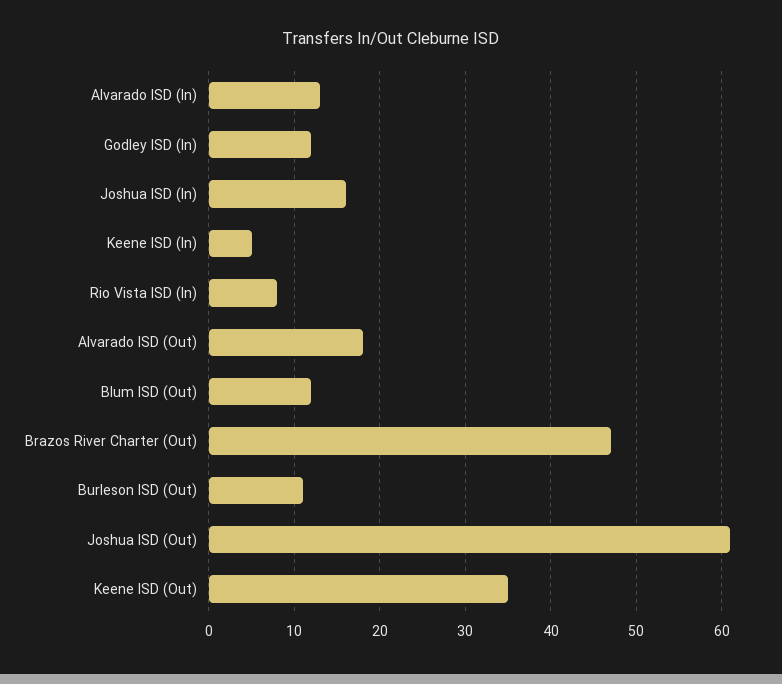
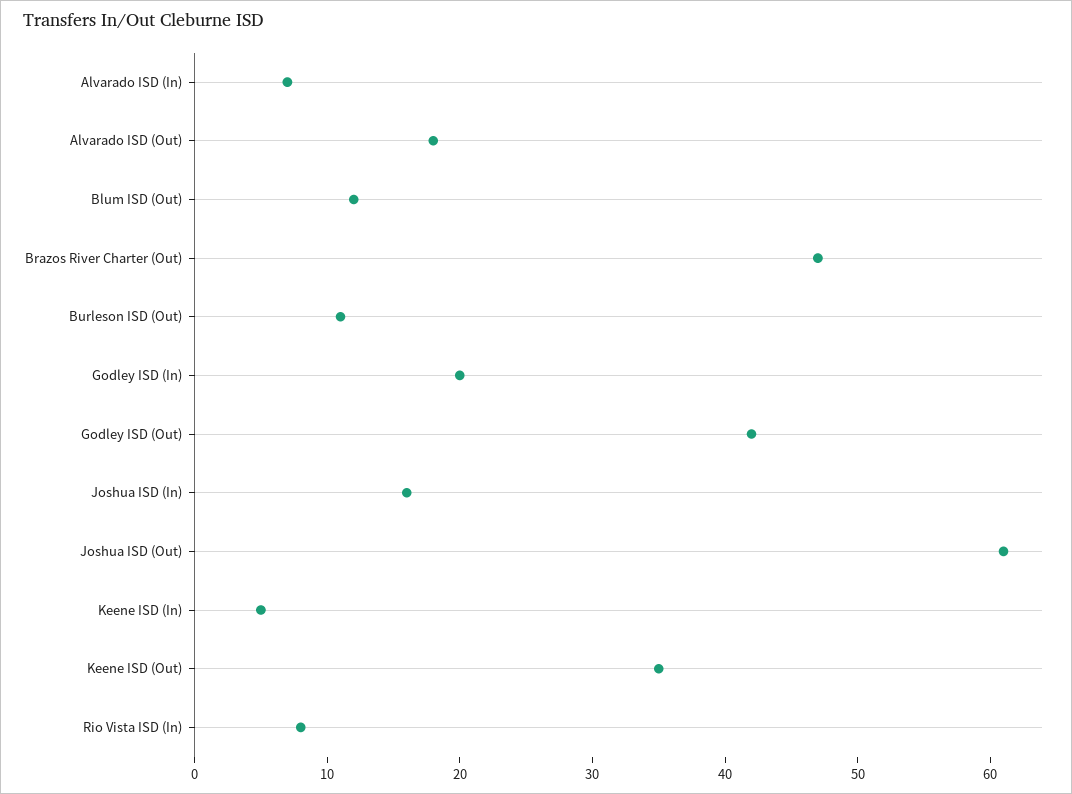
  {
-   "Alvarado ISD (In)": 13,
+   "Alvarado ISD (In)": 7,
-   "Godley ISD (In)": 12,
+   "Godley ISD (In)": 20,
    "Joshua ISD (In)": 16,
    "Keene ISD (In)": 5,
    "Rio Vista ISD (In)": 8,
    "Alvarado ISD (Out)": 18,
    "Blum ISD (Out)": 12,
    "Brazos River Charter (Out)": 47,
    "Burleson ISD (Out)": 11,
    "Joshua ISD (Out)": 61,
-   "Keene ISD (Out)": 35
+   "Keene ISD (Out)": 35,
+   "Godley ISD (Out)": 42
  }

